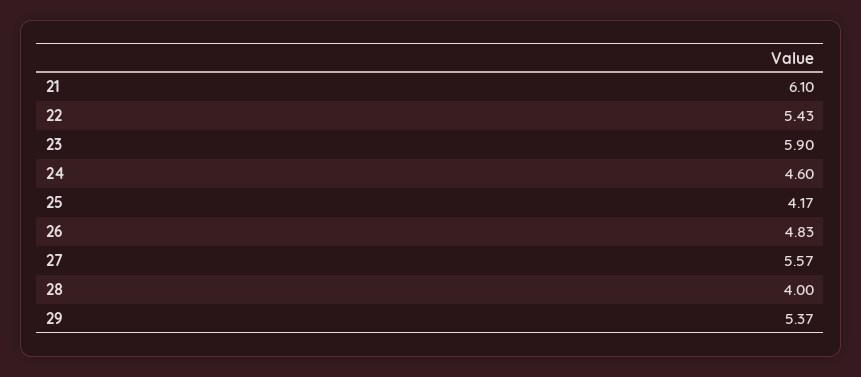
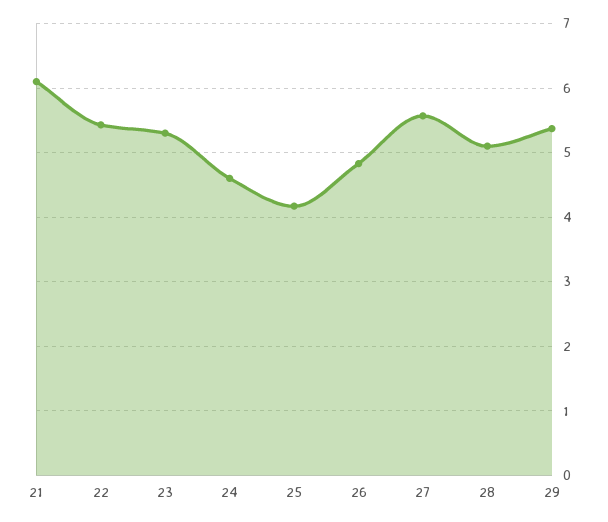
  {
    "21": 6.1,
    "22": 5.43,
-   "23": 5.9,
+   "23": 5.3,
    "24": 4.6,
    "25": 4.17,
    "26": 4.83,
    "27": 5.57,
-   "28": 4,
+   "28": 5.1,
    "29": 5.37
  }

